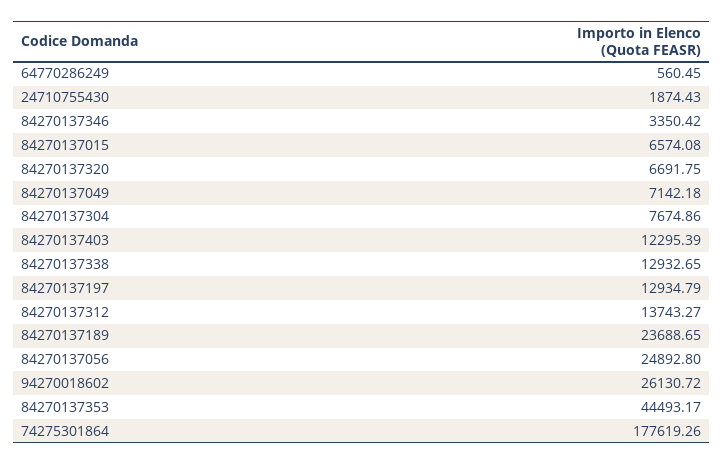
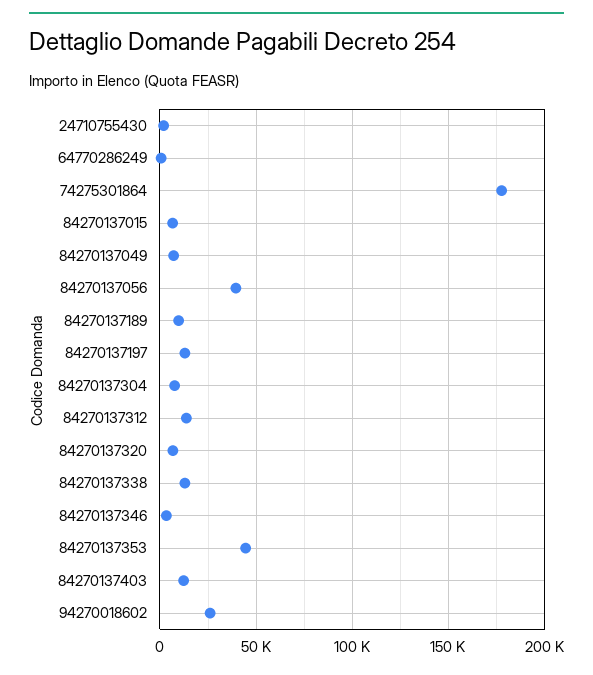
  {
    "64770286249": 560.45,
    "24710755430": 1874.43,
    "84270137346": 3350.42,
    "84270137015": 6574.08,
    "84270137320": 6691.75,
    "84270137049": 7142.18,
    "84270137304": 7674.86,
    "84270137403": 12295.39,
    "84270137338": 12932.65,
    "84270137197": 12934.79,
    "84270137312": 13743.27,
-   "84270137189": 23688.65,
+   "84270137189": 10000,
-   "84270137056": 24892.8,
+   "84270137056": 40000,
    "94270018602": 26130.72,
    "84270137353": 44493.17,
    "74275301864": 177619.26
  }

